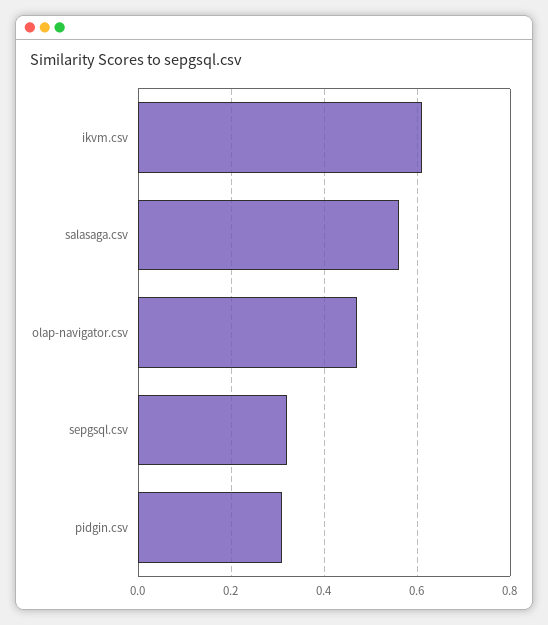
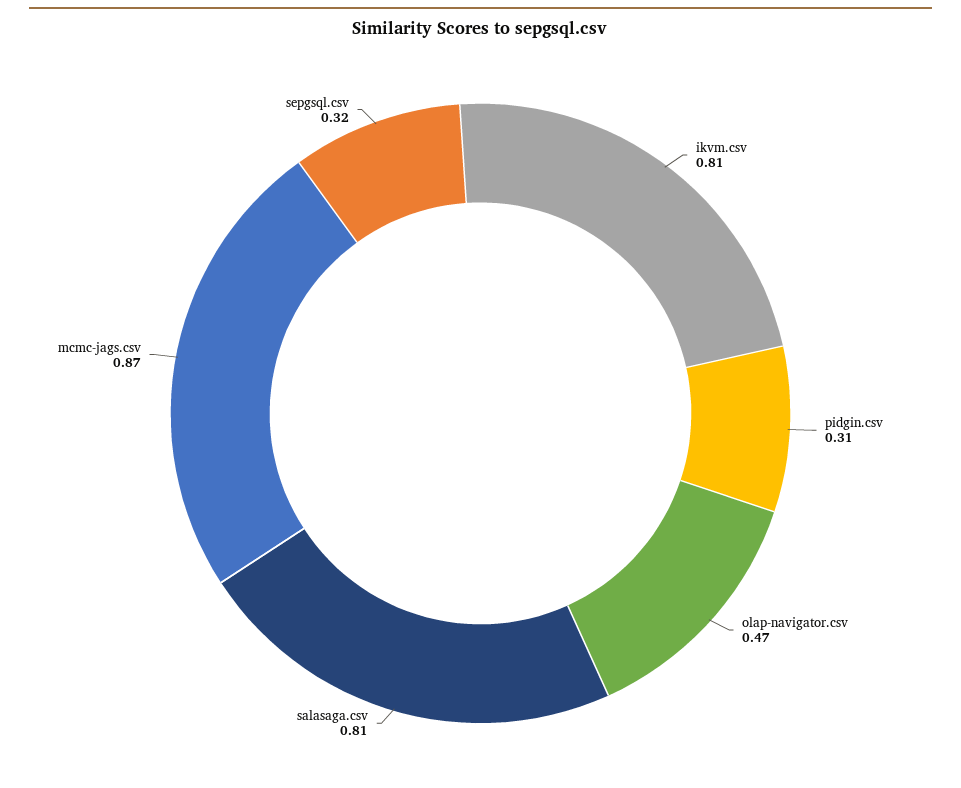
  {
-   "ikvm.csv": 0.6,
+   "ikvm.csv": 0.81,
-   "salasaga.csv": 0.55,
+   "salasaga.csv": 0.81,
    "olap-navigator.csv": 0.47,
    "sepgsql.csv": 0.32,
-   "pidgin.csv": 0.31
+   "pidgin.csv": 0.31,
+   "mcmc-jags.csv": 0.87
  }

